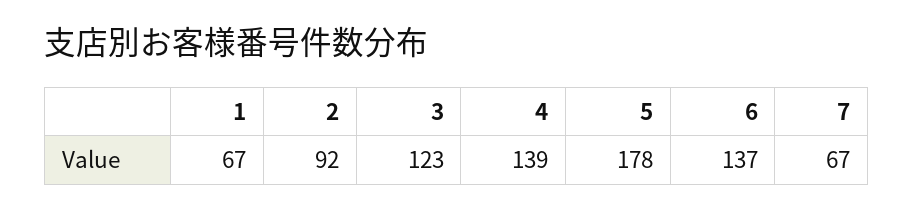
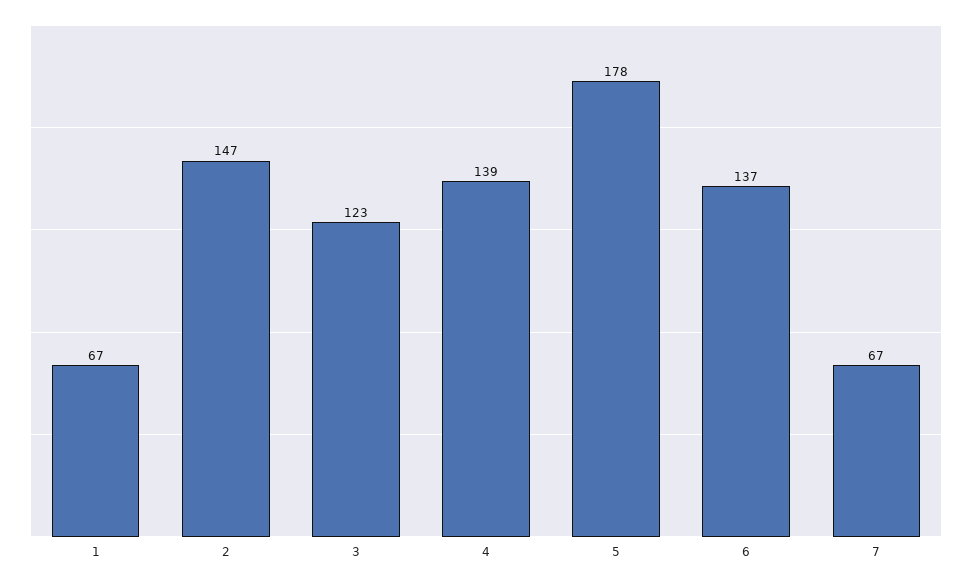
  {
    "1": 67,
-   "2": 92,
+   "2": 147,
    "3": 123,
    "4": 139,
    "5": 178,
    "6": 137,
    "7": 67
  }

